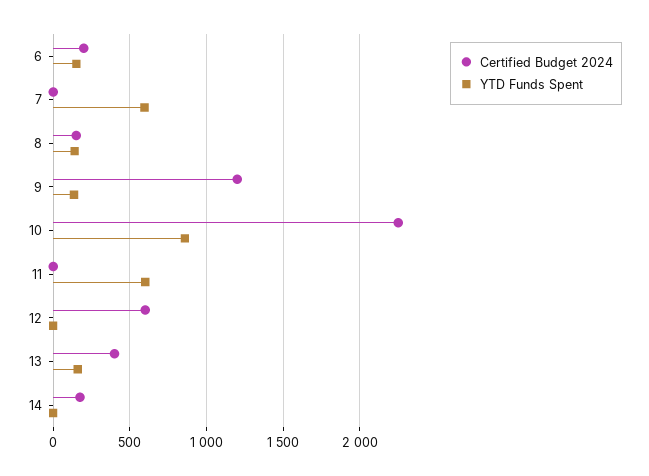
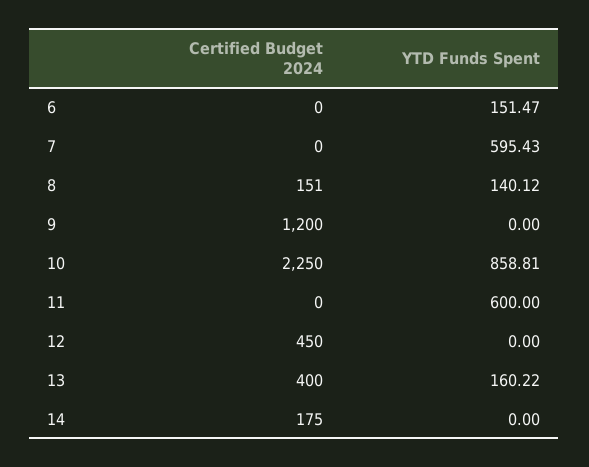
  {
    "Certified Budget 2024": {
-     "6": 200,
+     "6": 0,
      "7": 0,
      "8": 151,
      "9": 1200,
      "10": 2250,
      "11": 0,
-     "12": 600,
+     "12": 450,
      "13": 400,
      "14": 175
    },
    "YTD Funds Spent": {
      "6": 151.47,
      "7": 595.43,
      "8": 140.12,
-     "9": 150,
+     "9": 0,
      "10": 858.81,
      "11": 600,
      "12": 0,
      "13": 160.22,
      "14": 0
    }
  }

